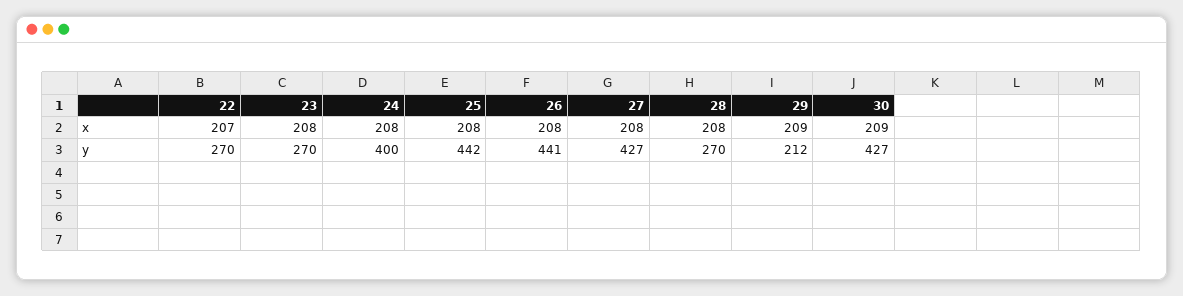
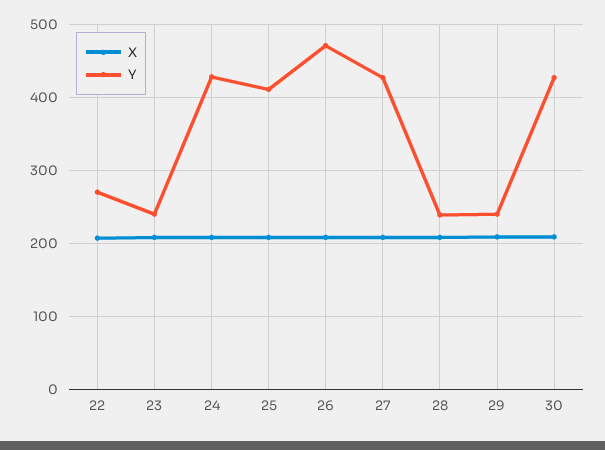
  {
    "x": {
      "22": 207,
      "23": 208,
      "24": 208,
      "25": 208,
      "26": 208,
      "27": 208,
      "28": 208,
      "29": 209,
      "30": 209
    },
    "y": {
      "22": 270,
-     "23": 270,
+     "23": 240,
-     "24": 400,
+     "24": 430,
-     "25": 442,
+     "25": 410,
-     "26": 441,
+     "26": 470,
      "27": 427,
-     "28": 270,
+     "28": 240,
-     "29": 212,
+     "29": 240,
      "30": 427
    }
  }

